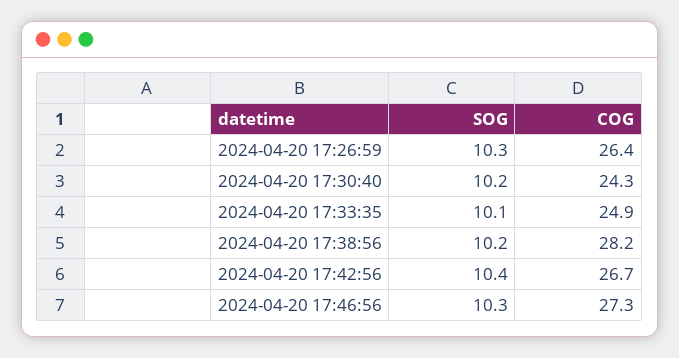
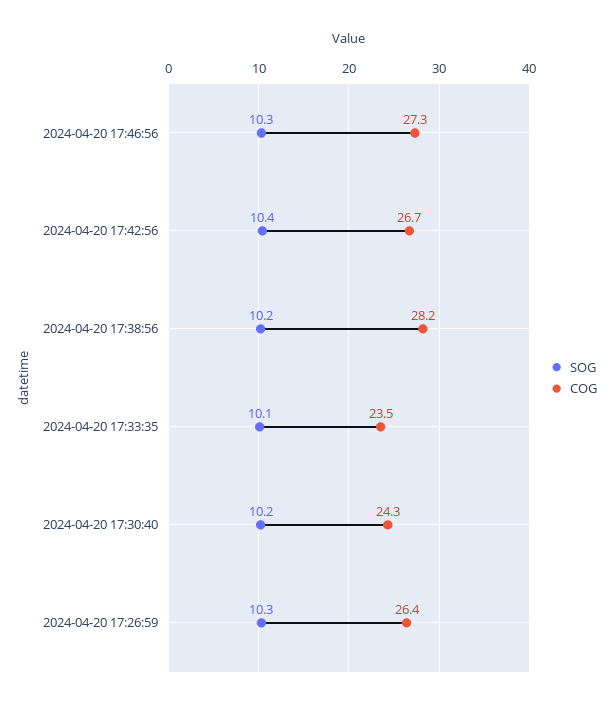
  {
    "SOG": {
      "2024-04-20 17:26:59": 10.3,
      "2024-04-20 17:30:40": 10.2,
      "2024-04-20 17:33:35": 10.1,
      "2024-04-20 17:38:56": 10.2,
      "2024-04-20 17:42:56": 10.4,
      "2024-04-20 17:46:56": 10.3
    },
    "COG": {
      "2024-04-20 17:26:59": 26.4,
      "2024-04-20 17:30:40": 24.3,
-     "2024-04-20 17:33:35": 24.9,
+     "2024-04-20 17:33:35": 23.5,
      "2024-04-20 17:38:56": 28.2,
      "2024-04-20 17:42:56": 26.7,
      "2024-04-20 17:46:56": 27.3
    }
  }

